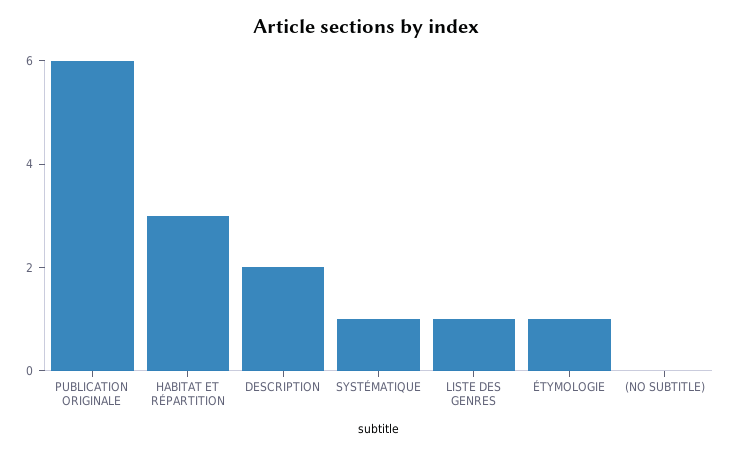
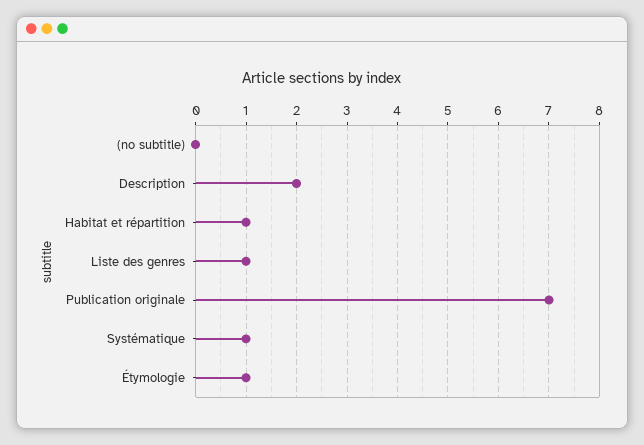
  {
-   "PUBLICATION ORIGINALE": 6,
+   "PUBLICATION ORIGINALE": 7,
-   "HABITAT ET RÉPARTITION": 3,
+   "HABITAT ET RÉPARTITION": 1,
    "DESCRIPTION": 2,
    "SYSTÉMATIQUE": 1,
    "LISTE DES GENRES": 1,
    "ÉTYMOLOGIE": 1,
    "(NO SUBTITLE)": 0
  }

